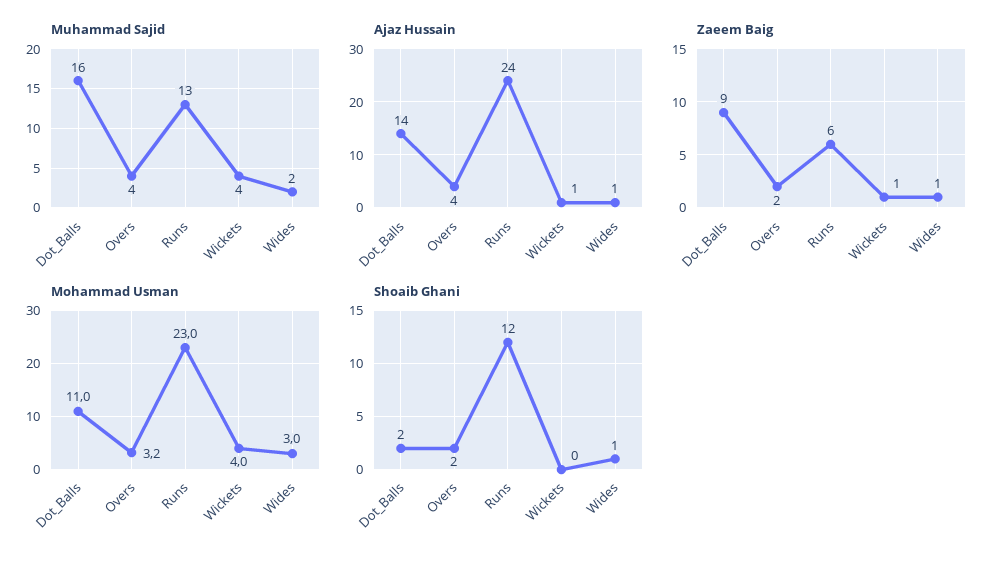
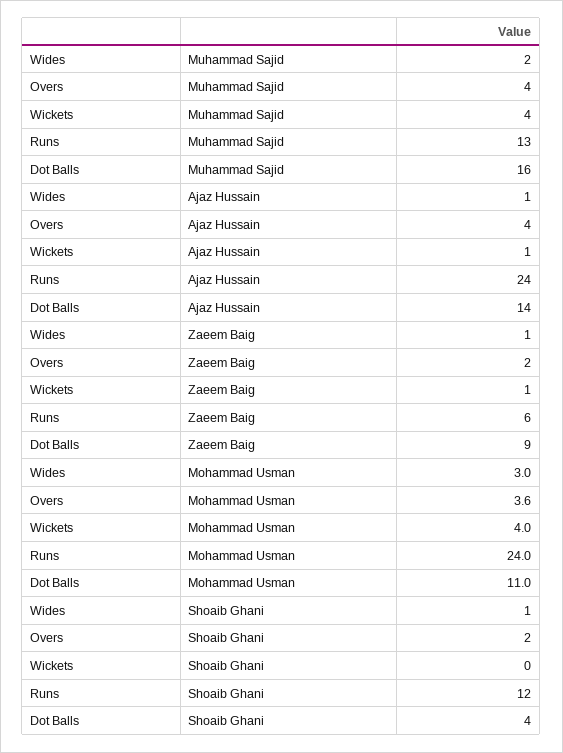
  {
    "Muhammad Sajid": {
      "Dot_Balls": 16,
      "Overs": 4,
      "Runs": 13,
      "Wickets": 4,
      "Wides": 2
    },
    "Ajaz Hussain": {
      "Dot_Balls": 14,
      "Overs": 4,
      "Runs": 24,
      "Wickets": 1,
      "Wides": 1
    },
    "Zaeem Baig": {
      "Dot_Balls": 9,
      "Overs": 2,
      "Runs": 6,
      "Wickets": 1,
      "Wides": 1
    },
    "Mohammad Usman": {
      "Dot_Balls": 11,
-     "Overs": 3.2,
+     "Overs": 3.6,
-     "Runs": 23,
+     "Runs": 24,
      "Wickets": 4,
      "Wides": 3
    },
    "Shoaib Ghani": {
-     "Dot_Balls": 2,
+     "Dot_Balls": 4,
      "Overs": 2,
      "Runs": 12,
      "Wickets": 0,
      "Wides": 1
    }
  }

